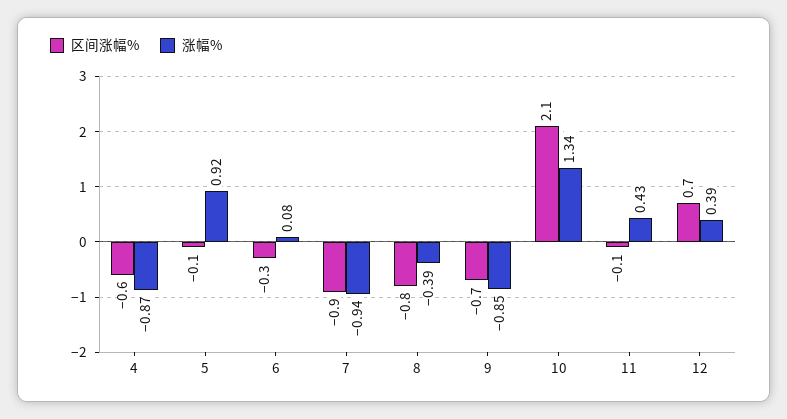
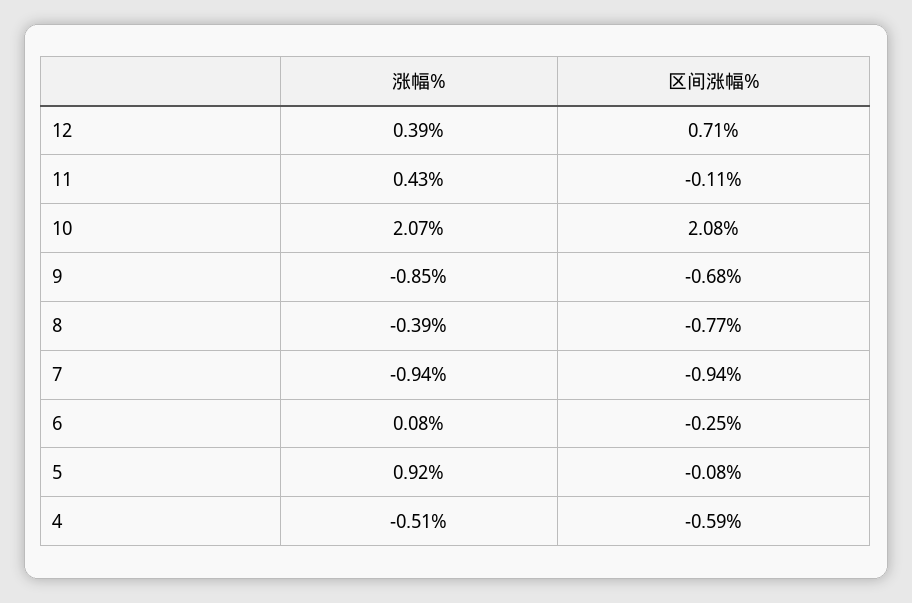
  {
    "区间涨幅%": {
      "4": -0.59,
      "5": -0.08,
      "6": -0.25,
      "7": -0.94,
      "8": -0.77,
      "9": -0.68,
      "10": 2.08,
      "11": -0.11,
      "12": 0.71
    },
    "涨幅%": {
-     "4": -0.87,
+     "4": -0.51,
      "5": 0.92,
      "6": 0.08,
      "7": -0.94,
      "8": -0.39,
      "9": -0.85,
-     "10": 1.34,
+     "10": 2.07,
      "11": 0.43,
      "12": 0.39
    }
  }

